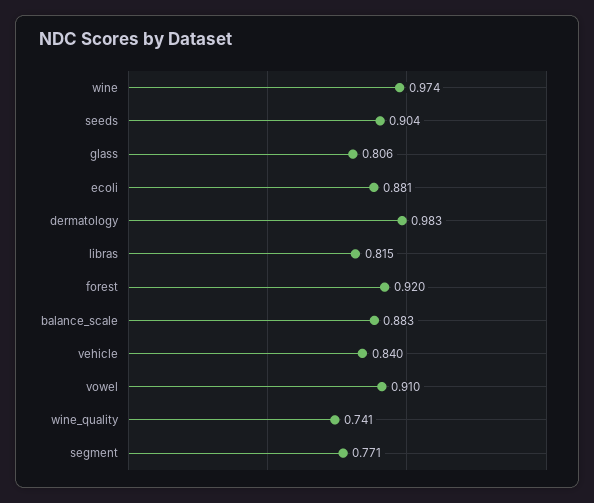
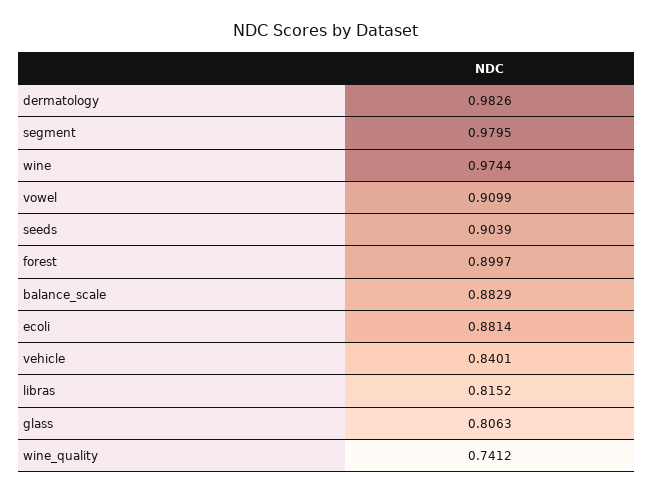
  {
    "wine": 0.9744,
    "seeds": 0.9039,
    "glass": 0.8063,
    "ecoli": 0.8814,
    "dermatology": 0.9826,
    "libras": 0.8152,
-   "forest": 0.92,
+   "forest": 0.8997,
    "balance_scale": 0.8829,
    "vehicle": 0.8401,
    "vowel": 0.9099,
    "wine_quality": 0.7412,
-   "segment": 0.771
+   "segment": 0.9795
  }

